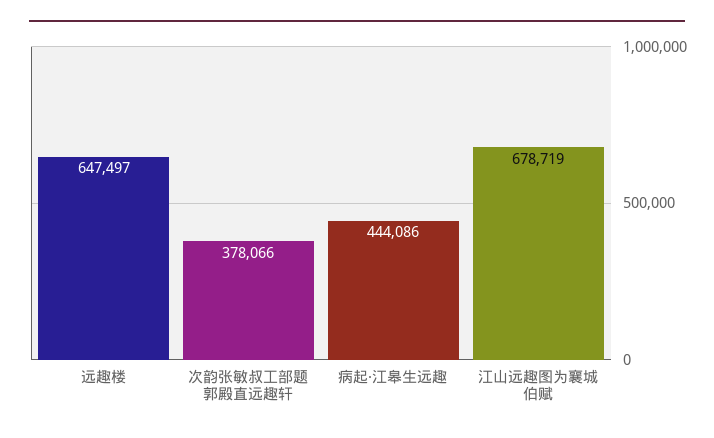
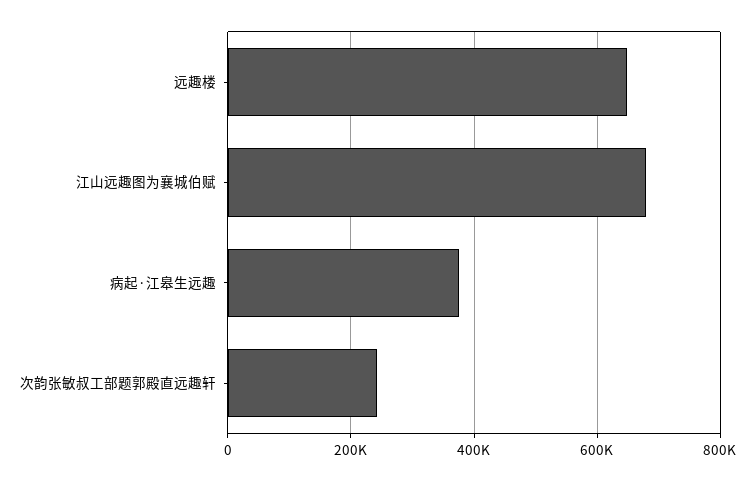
  {
    "远趣楼": 647497,
-   "次韵张敏叔工部题郭殿直远趣轩": 378066,
+   "次韵张敏叔工部题郭殿直远趣轩": 240000,
-   "病起·江皋生远趣": 444086,
+   "病起·江皋生远趣": 380000,
    "江山远趣图为襄城伯赋": 678719
  }

